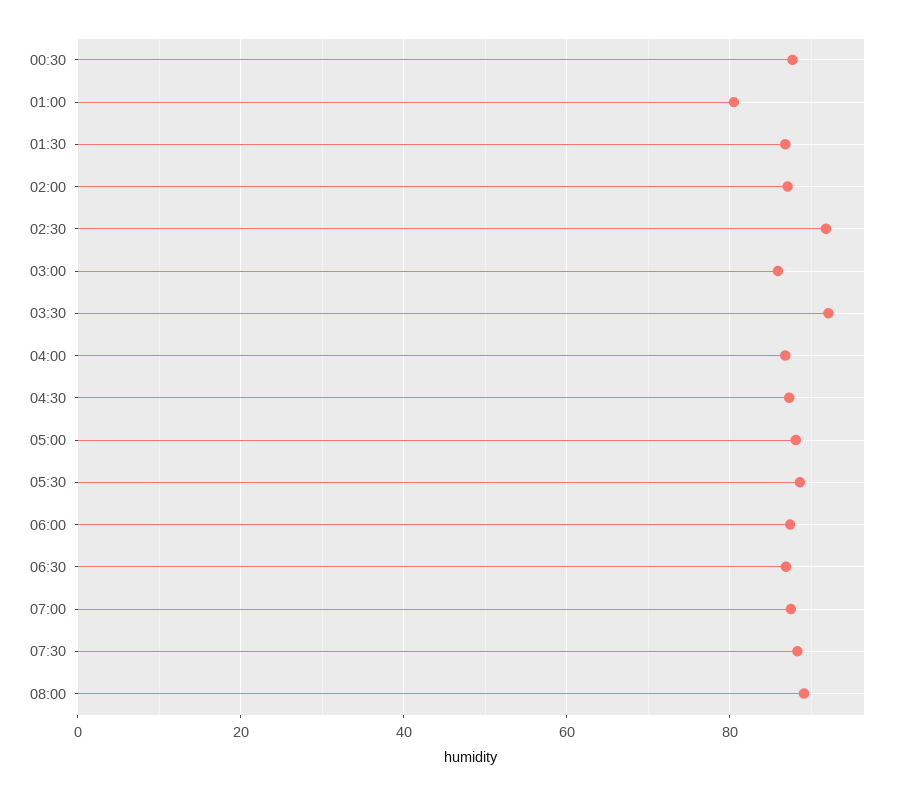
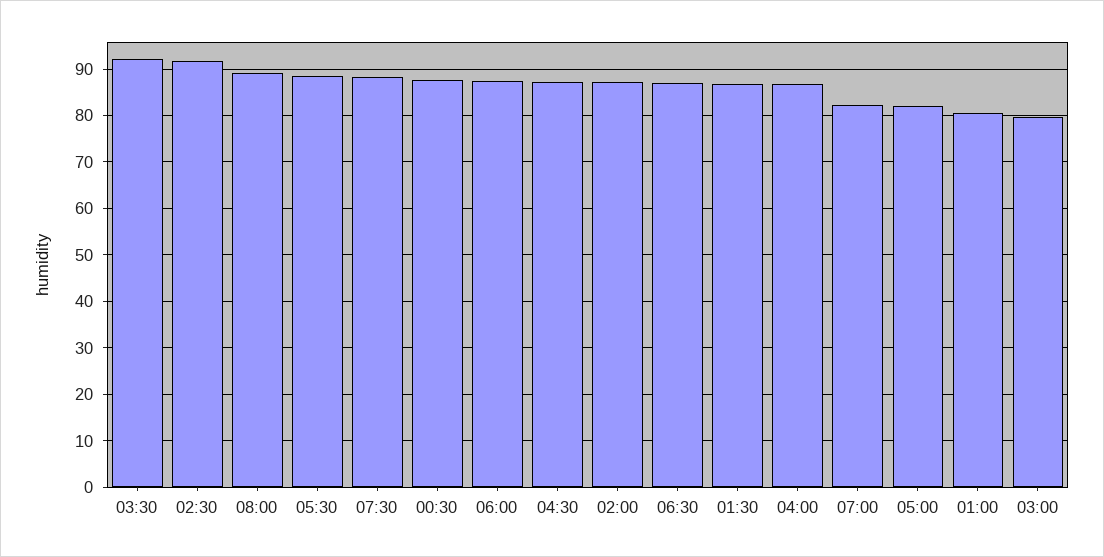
  {
    "00:30": 88,
    "01:00": 80,
    "01:30": 86,
    "02:00": 88,
    "02:30": 92,
-   "03:00": 86,
+   "03:00": 80,
    "03:30": 92,
    "04:00": 86,
    "04:30": 88,
-   "05:00": 88,
+   "05:00": 82,
    "05:30": 88,
    "06:00": 88,
    "06:30": 86,
-   "07:00": 88,
+   "07:00": 82,
    "07:30": 88,
    "08:00": 90
  }

